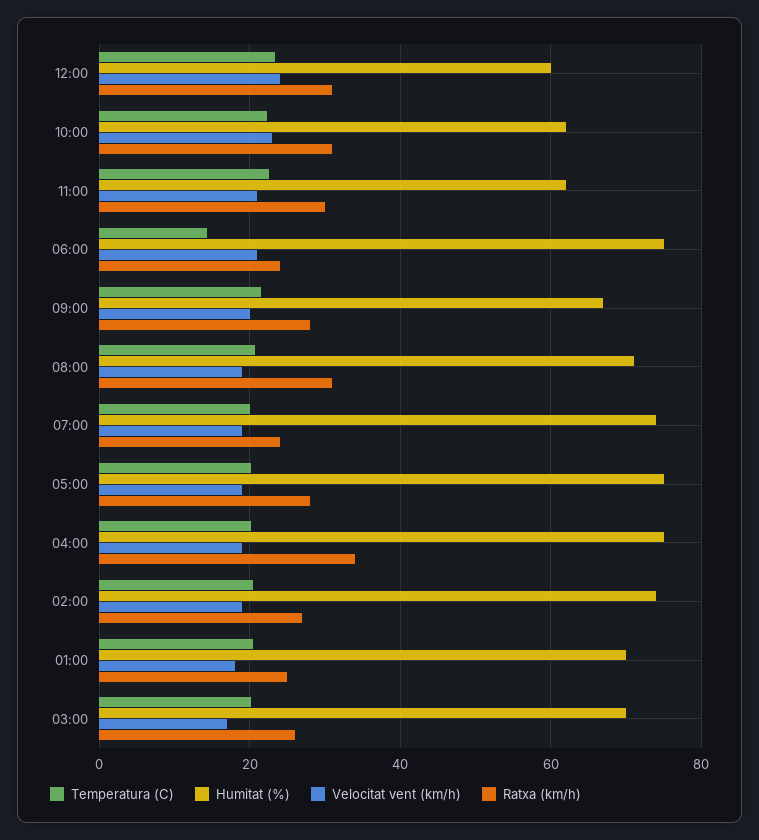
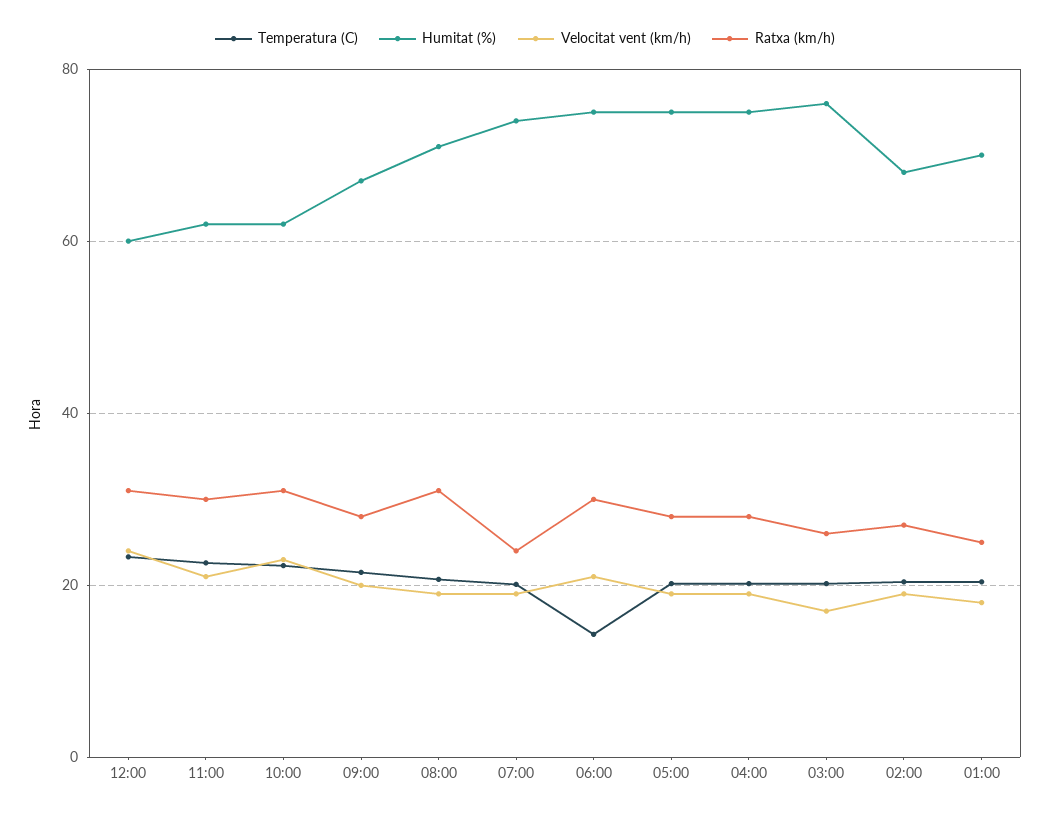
  {
    "Temperatura (C)": {
      "12:00": 24,
      "10:00": 22,
      "11:00": 22,
      "06:00": 14,
      "09:00": 22,
      "08:00": 20,
      "07:00": 20,
      "05:00": 20,
      "04:00": 20,
      "02:00": 20,
      "01:00": 20,
      "03:00": 20
    },
    "Humitat (%)": {
      "12:00": 60,
      "10:00": 62,
      "11:00": 62,
      "06:00": 76,
      "09:00": 68,
      "08:00": 72,
      "07:00": 74,
      "05:00": 76,
      "04:00": 76,
-     "02:00": 74,
+     "02:00": 68,
      "01:00": 70,
-     "03:00": 70
+     "03:00": 76
    },
    "Velocitat vent (km/h)": {
      "12:00": 24,
      "10:00": 24,
      "11:00": 22,
      "06:00": 22,
      "09:00": 20,
      "08:00": 20,
      "07:00": 20,
      "05:00": 20,
      "04:00": 20,
      "02:00": 20,
      "01:00": 18,
      "03:00": 18
    },
    "Ratxa (km/h)": {
      "12:00": 32,
      "10:00": 32,
      "11:00": 30,
-     "06:00": 24,
+     "06:00": 30,
      "09:00": 28,
      "08:00": 32,
      "07:00": 24,
      "05:00": 28,
-     "04:00": 34,
+     "04:00": 28,
      "02:00": 28,
      "01:00": 26,
      "03:00": 26
    }
  }

